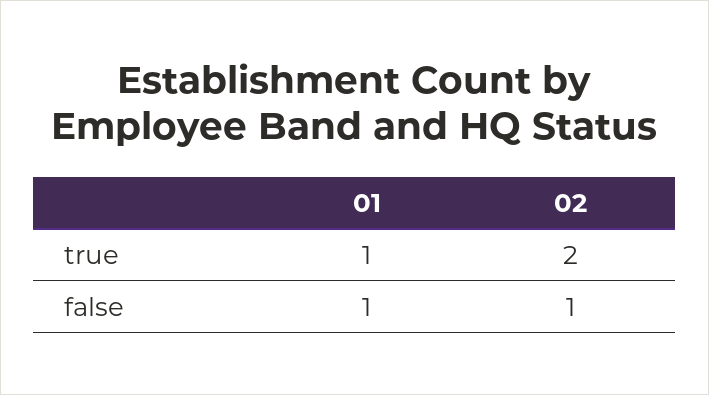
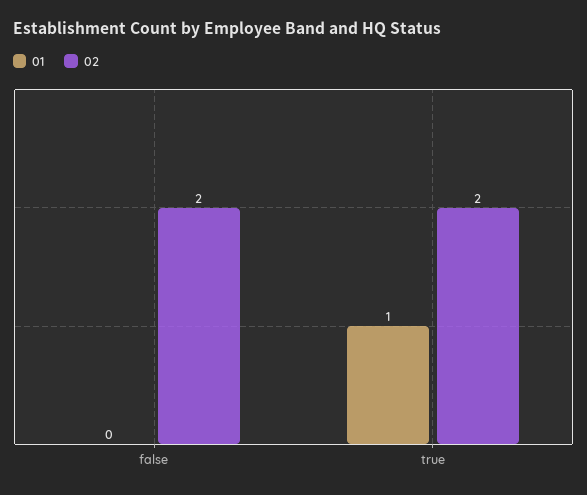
  {
    "01": {
      "true": 1,
-     "false": 1
+     "false": 0
    },
    "02": {
      "true": 2,
-     "false": 1
+     "false": 2
    }
  }

